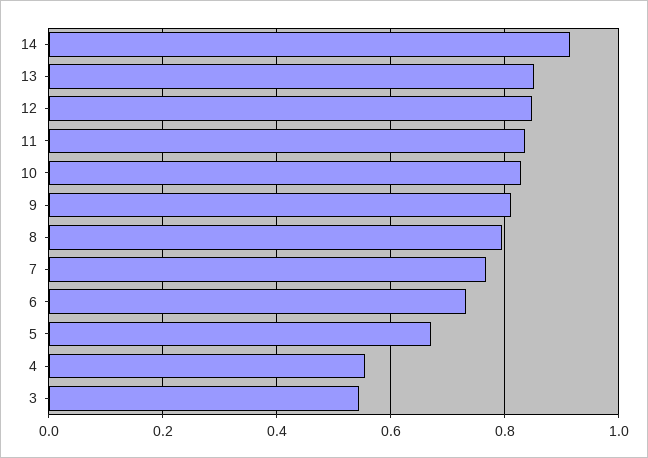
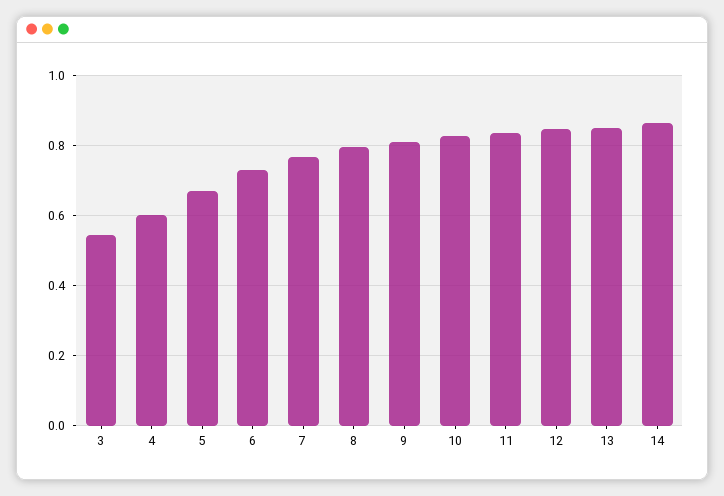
  {
-   "14": 0.92,
+   "14": 0.86,
    "13": 0.86,
    "12": 0.84,
    "11": 0.84,
    "10": 0.82,
    "9": 0.82,
    "8": 0.8,
    "7": 0.76,
    "6": 0.74,
    "5": 0.66,
-   "4": 0.56,
+   "4": 0.6,
    "3": 0.54
  }

